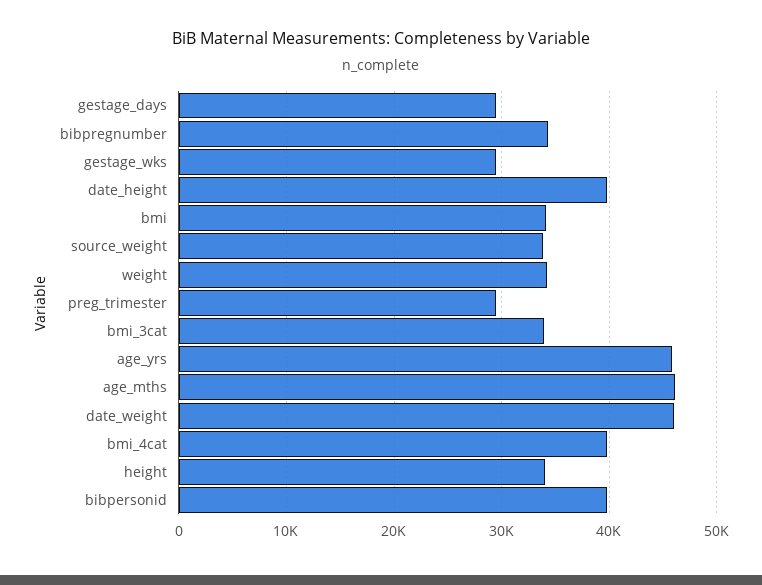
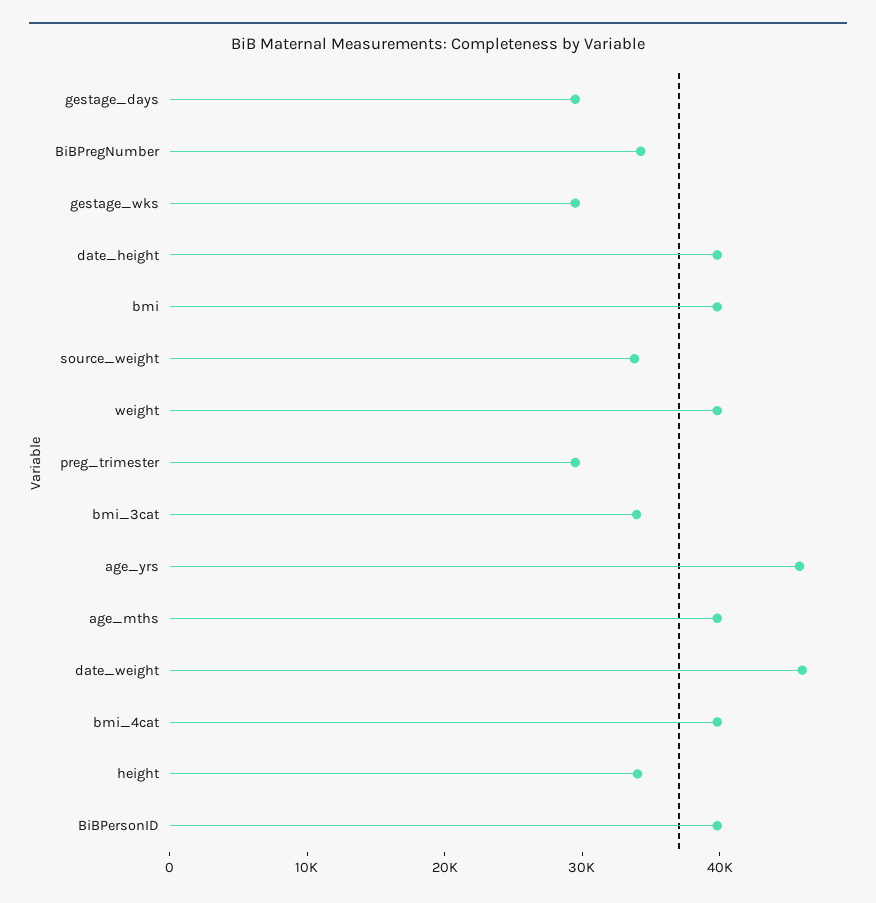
  {
    "gestage_days": 29000,
    "bibpregnumber": 34000,
    "gestage_wks": 29000,
    "date_height": 40000,
-   "bmi": 34000,
+   "bmi": 40000,
    "source_weight": 34000,
-   "weight": 34000,
+   "weight": 40000,
    "preg_trimester": 29000,
    "bmi_3cat": 34000,
    "age_yrs": 46000,
-   "age_mths": 46000,
+   "age_mths": 40000,
    "date_weight": 46000,
    "bmi_4cat": 40000,
    "height": 34000,
    "bibpersonid": 40000
  }

